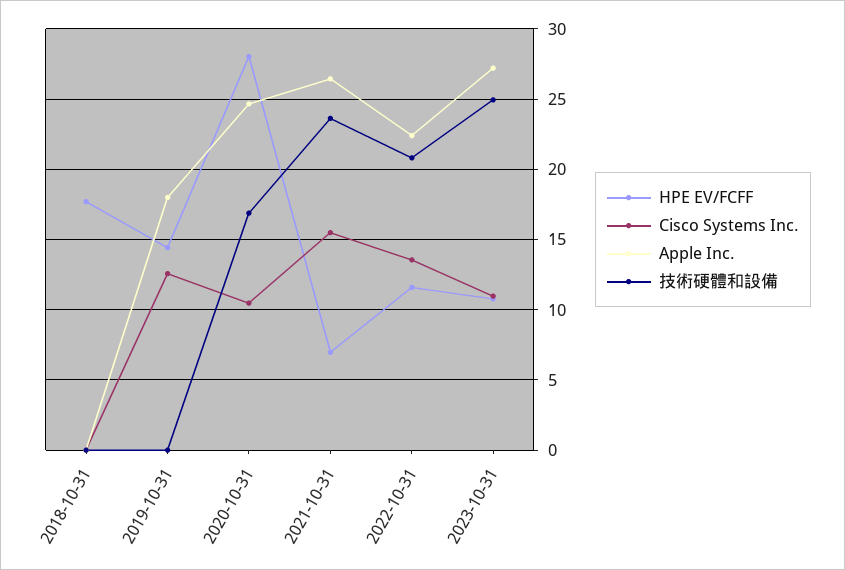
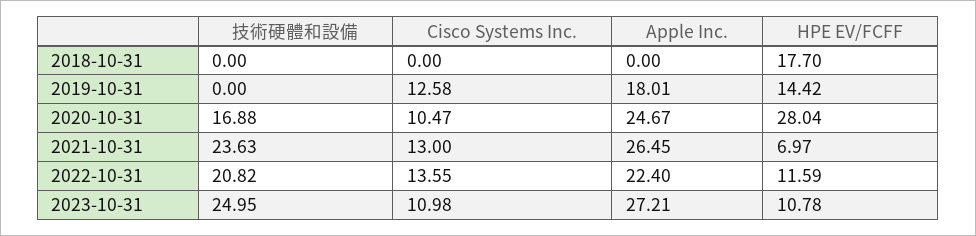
  {
    "HPE EV/FCFF": {
      "2018-10-31": 17.7,
      "2019-10-31": 14.42,
      "2020-10-31": 28.04,
      "2021-10-31": 6.97,
      "2022-10-31": 11.59,
      "2023-10-31": 10.78
    },
    "Cisco Systems Inc.": {
      "2018-10-31": 0,
      "2019-10-31": 12.58,
      "2020-10-31": 10.47,
-     "2021-10-31": 15.5,
+     "2021-10-31": 13,
      "2022-10-31": 13.55,
      "2023-10-31": 10.98
    },
    "Apple Inc.": {
      "2018-10-31": 0,
      "2019-10-31": 18.01,
      "2020-10-31": 24.67,
      "2021-10-31": 26.45,
      "2022-10-31": 22.4,
      "2023-10-31": 27.21
    },
    "技術硬體和設備": {
      "2018-10-31": 0,
      "2019-10-31": 0,
      "2020-10-31": 16.88,
      "2021-10-31": 23.63,
      "2022-10-31": 20.82,
      "2023-10-31": 24.95
    }
  }

